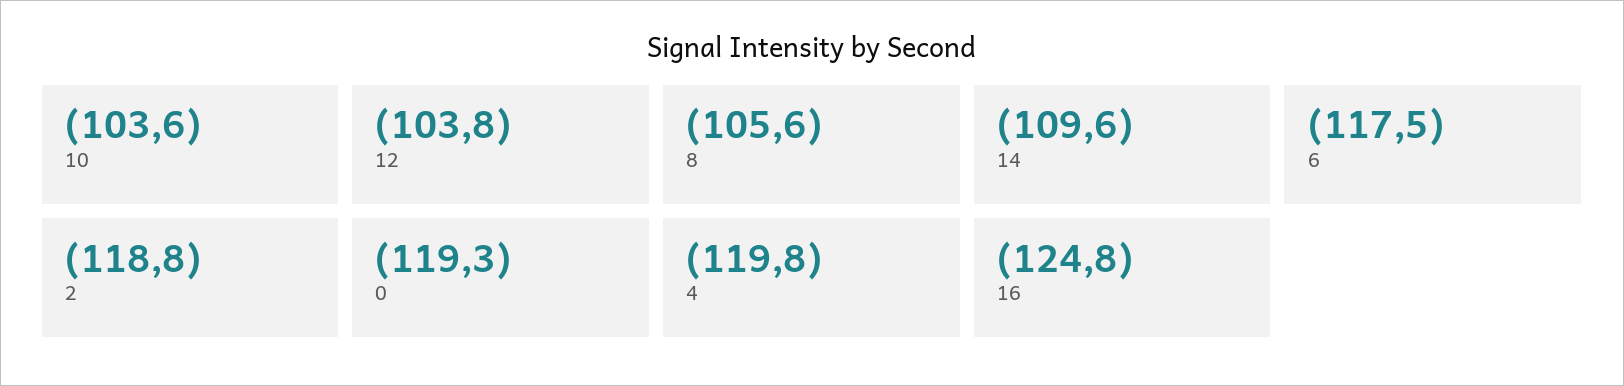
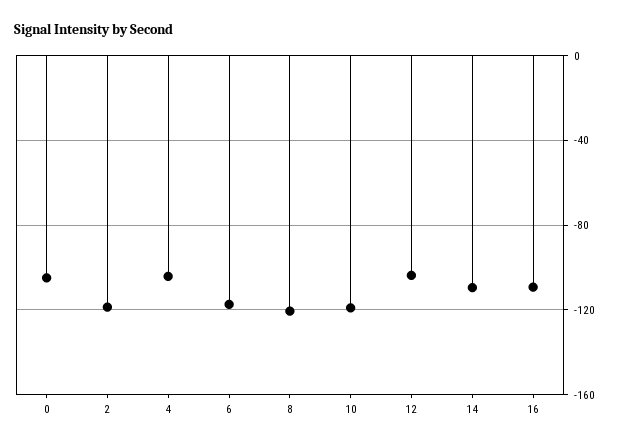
  {
-   "10": -103.6,
+   "10": -120,
    "12": -103.8,
-   "8": -105.6,
+   "8": -120,
    "14": -109.6,
    "6": -117.5,
    "2": -118.8,
-   "0": -119.3,
+   "0": -105,
-   "4": -119.8,
+   "4": -105,
-   "16": -124.8
+   "16": -110
  }

